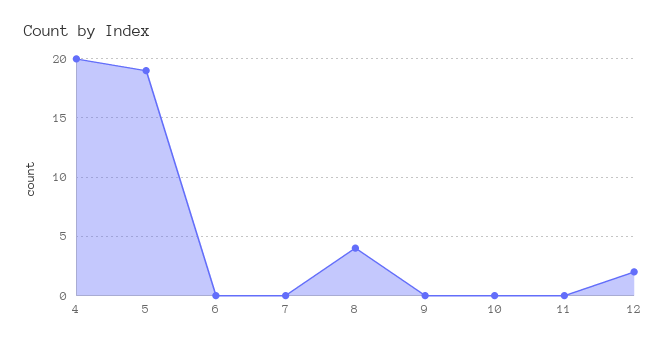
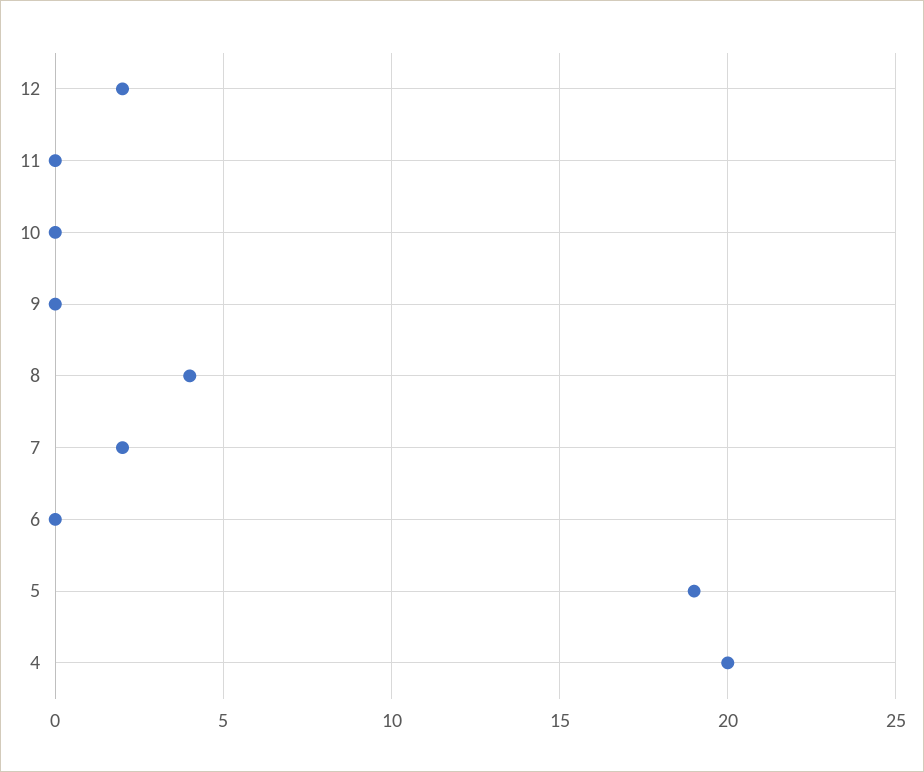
  {
    "4": 20,
    "5": 19,
    "6": 0,
-   "7": 0,
+   "7": 2,
    "8": 4,
    "9": 0,
    "10": 0,
    "11": 0,
    "12": 2
  }

